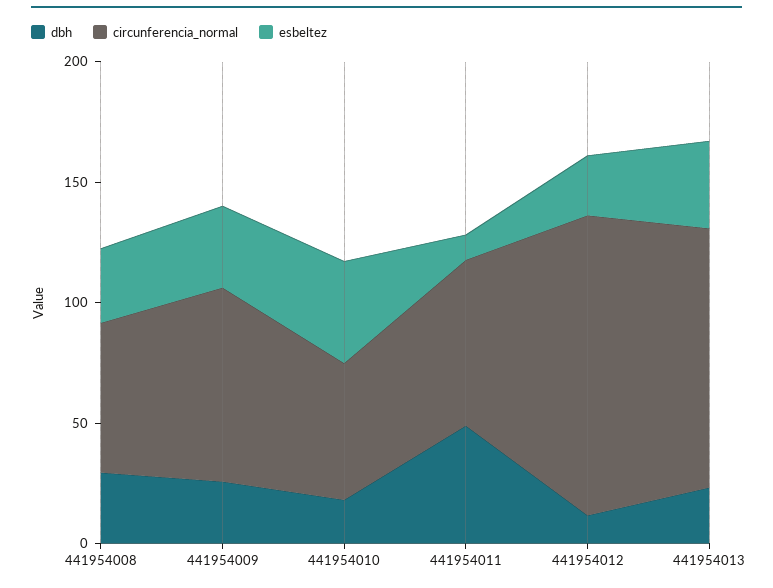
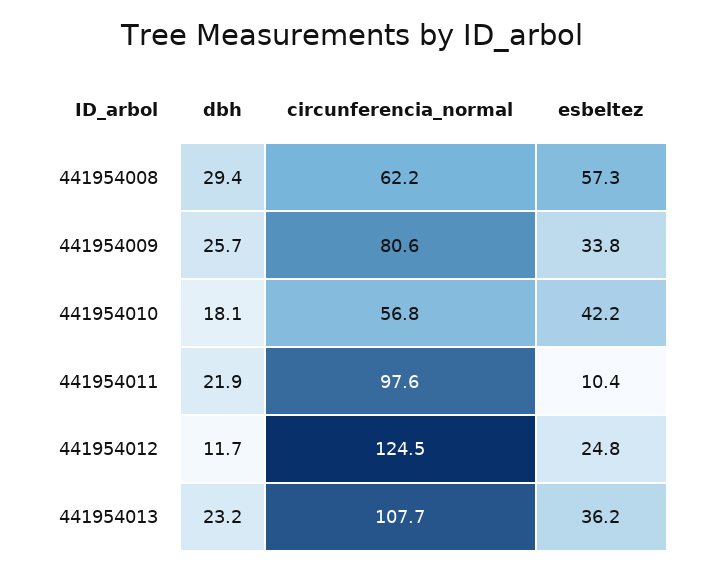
  {
    "dbh": {
      "441954008": 29.4,
      "441954009": 25.7,
      "441954010": 18.1,
-     "441954011": 50,
+     "441954011": 21.9,
      "441954012": 11.7,
      "441954013": 23.2
    },
    "circunferencia_normal": {
      "441954008": 62.2,
      "441954009": 80.6,
      "441954010": 56.8,
-     "441954011": 70,
+     "441954011": 97.6,
      "441954012": 124.5,
      "441954013": 107.7
    },
    "esbeltez": {
-     "441954008": 30,
+     "441954008": 57.3,
      "441954009": 33.8,
      "441954010": 42.2,
      "441954011": 10.4,
      "441954012": 24.8,
      "441954013": 36.2
    }
  }

